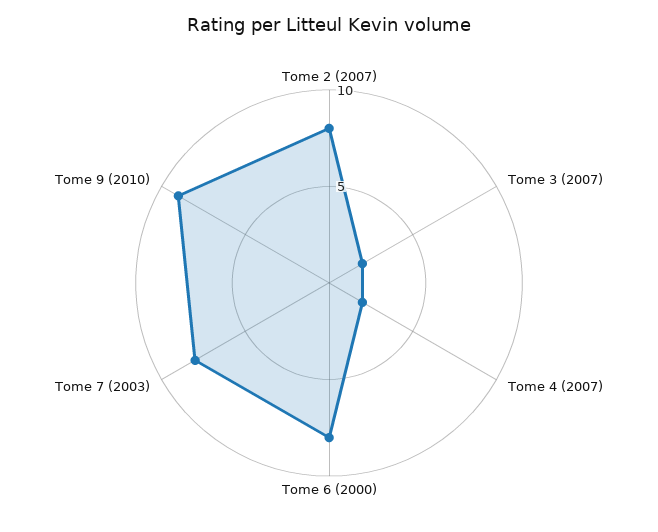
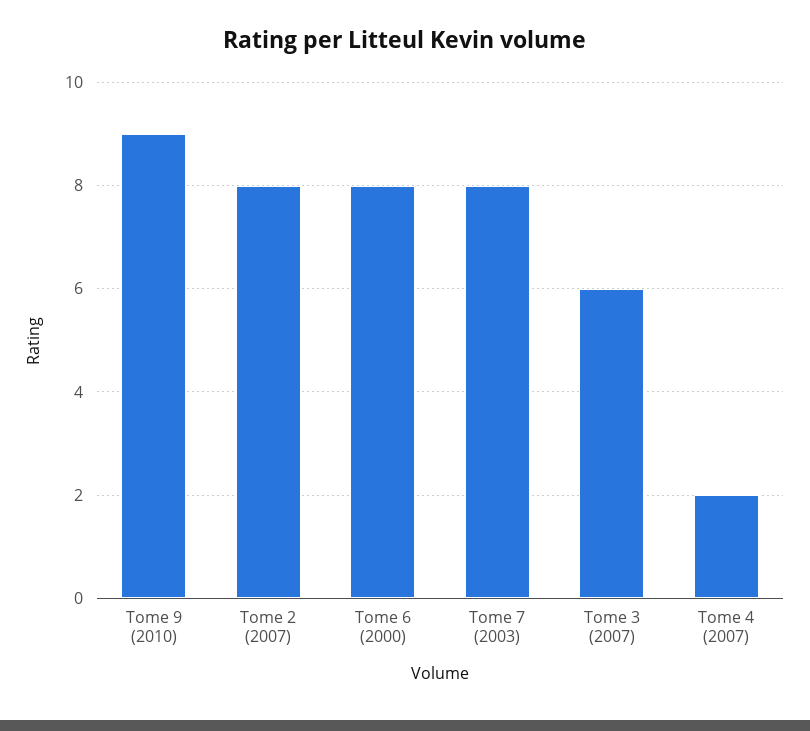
  {
    "Tome 2 (2007)": 8,
-   "Tome 3 (2007)": 2,
+   "Tome 3 (2007)": 6,
    "Tome 4 (2007)": 2,
    "Tome 6 (2000)": 8,
    "Tome 7 (2003)": 8,
    "Tome 9 (2010)": 9
  }

